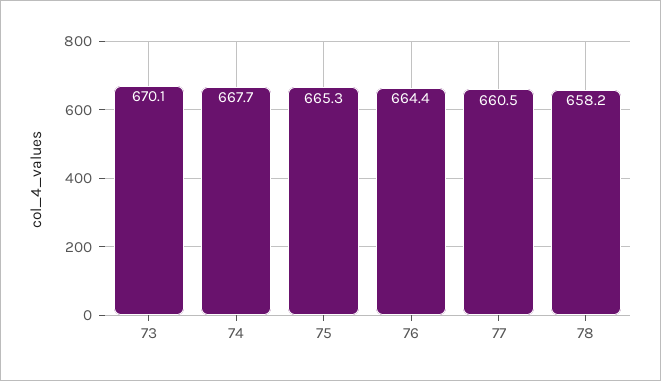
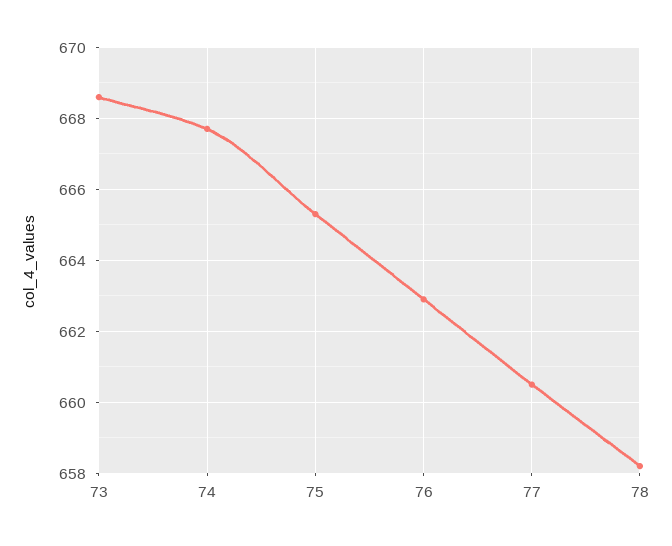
  {
-   "73": 670.1,
+   "73": 668.5,
    "74": 667.7,
    "75": 665.3,
-   "76": 664.4,
+   "76": 663,
    "77": 660.5,
    "78": 658.2
  }

